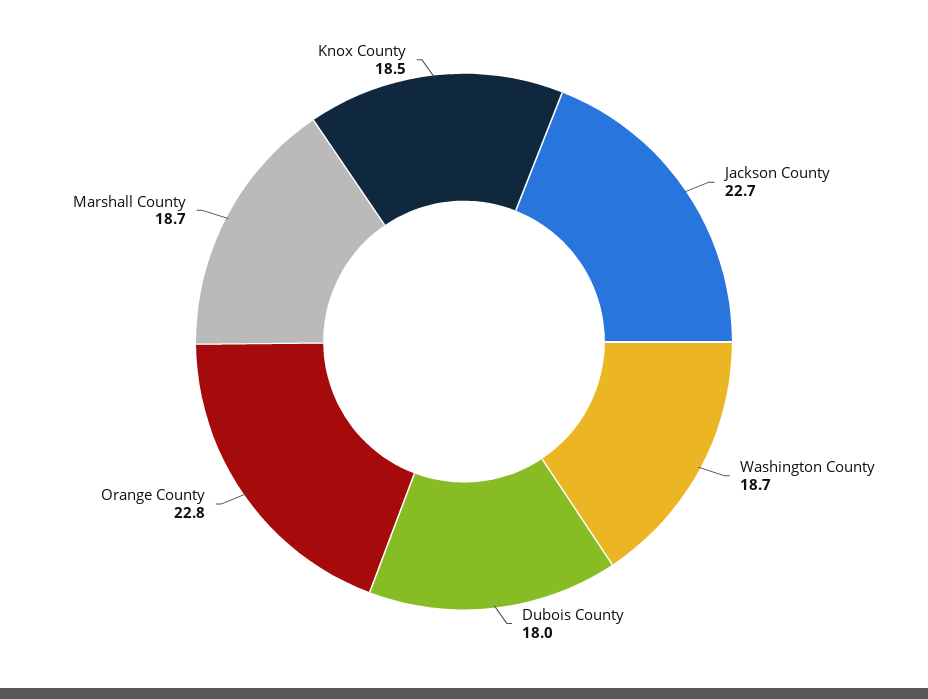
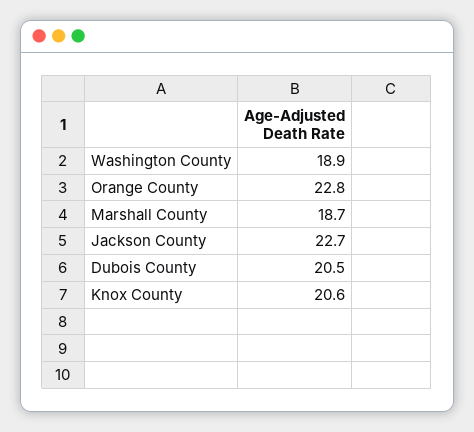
  {
    "Jackson County": 22.7,
-   "Washington County": 18.7,
+   "Washington County": 18.9,
-   "Dubois County": 18,
+   "Dubois County": 20.5,
    "Orange County": 22.8,
    "Marshall County": 18.7,
-   "Knox County": 18.5
+   "Knox County": 20.6
  }

